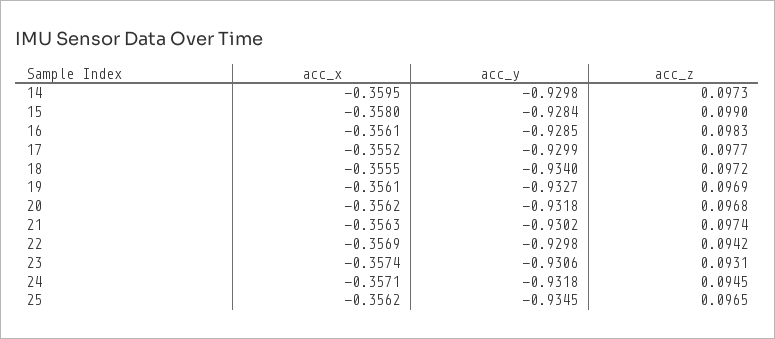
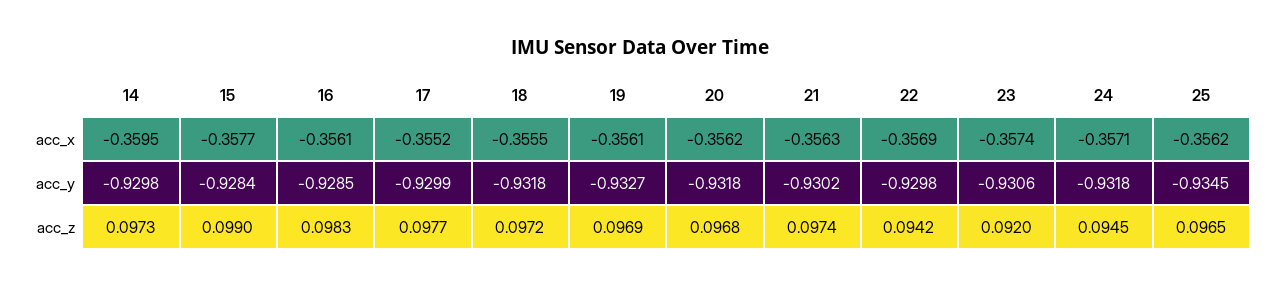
  {
    "acc_x": {
      "14": -0.3595,
-     "15": -0.358,
+     "15": -0.3577,
      "16": -0.3561,
      "17": -0.3552,
      "18": -0.3555,
      "19": -0.3561,
      "20": -0.3562,
      "21": -0.3563,
      "22": -0.3569,
      "23": -0.3574,
      "24": -0.3571,
      "25": -0.3562
    },
    "acc_y": {
      "14": -0.9298,
      "15": -0.9284,
      "16": -0.9285,
      "17": -0.9299,
-     "18": -0.934,
+     "18": -0.9318,
      "19": -0.9327,
      "20": -0.9318,
      "21": -0.9302,
      "22": -0.9298,
      "23": -0.9306,
      "24": -0.9318,
      "25": -0.9345
    },
    "acc_z": {
      "14": 0.0973,
      "15": 0.099,
      "16": 0.0983,
      "17": 0.0977,
      "18": 0.0972,
      "19": 0.0969,
      "20": 0.0968,
      "21": 0.0974,
      "22": 0.0942,
-     "23": 0.0931,
+     "23": 0.092,
      "24": 0.0945,
      "25": 0.0965
    }
  }

